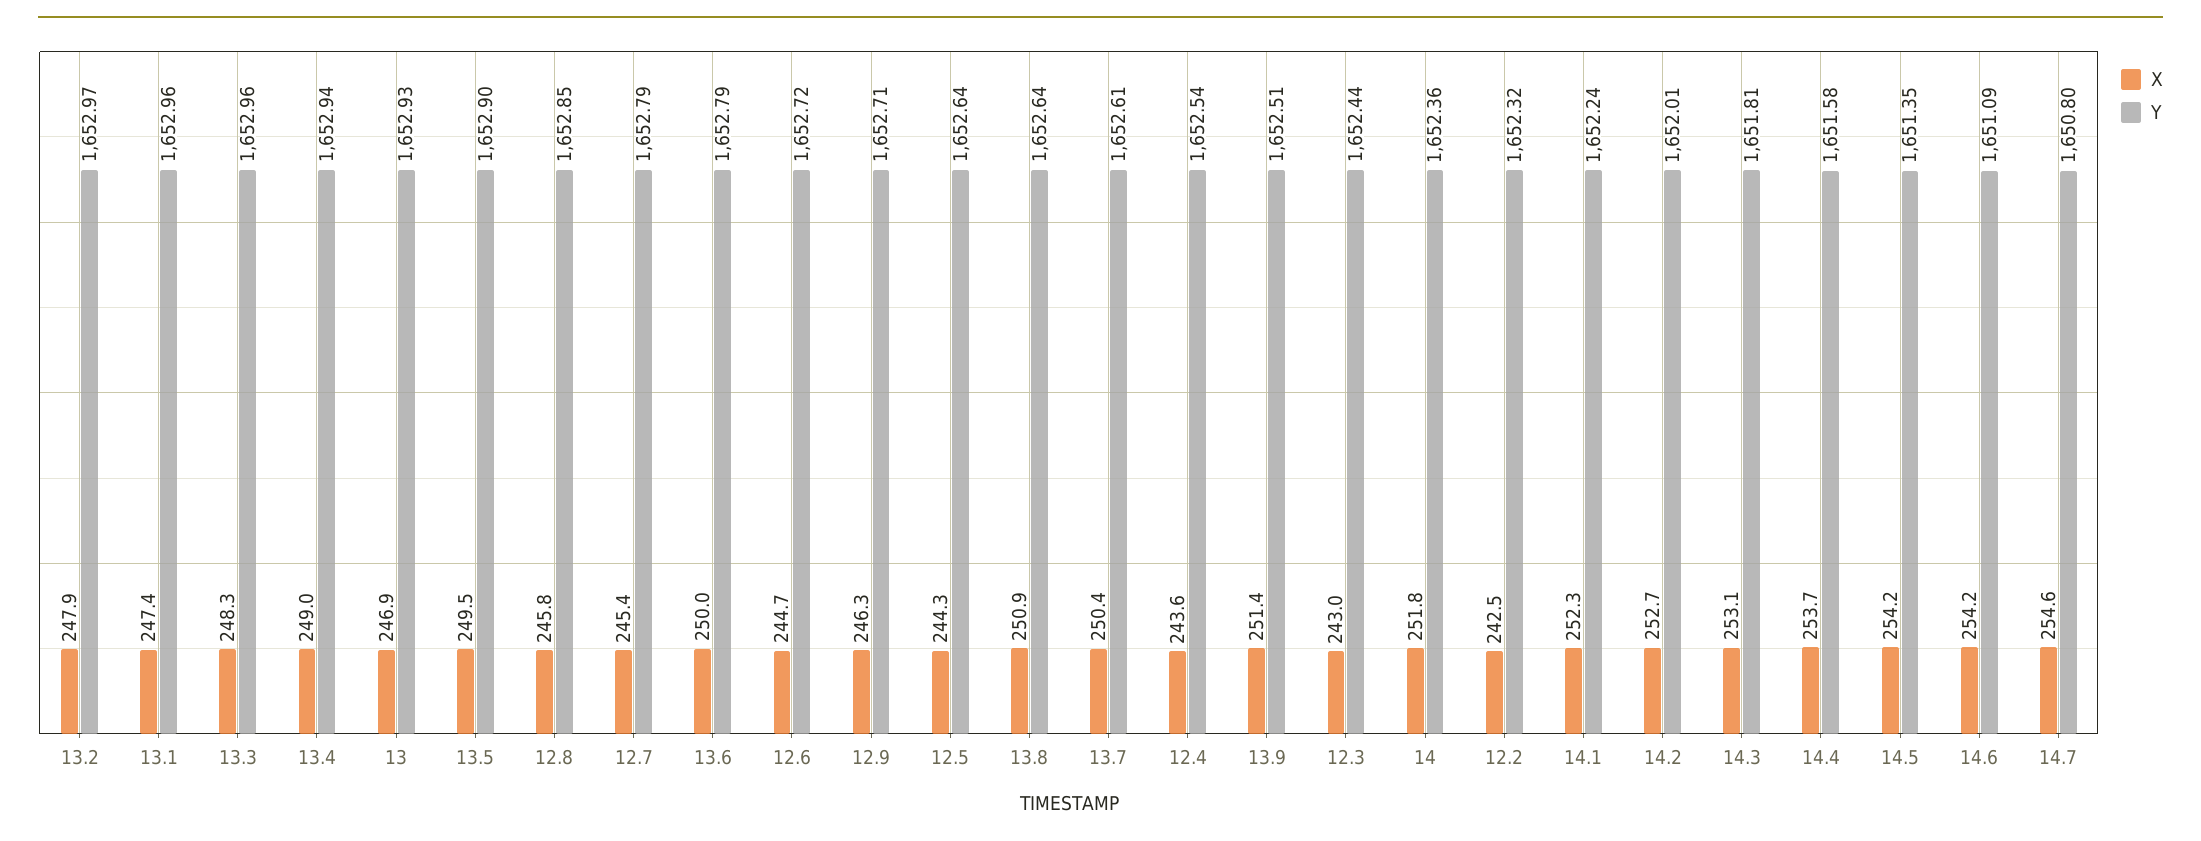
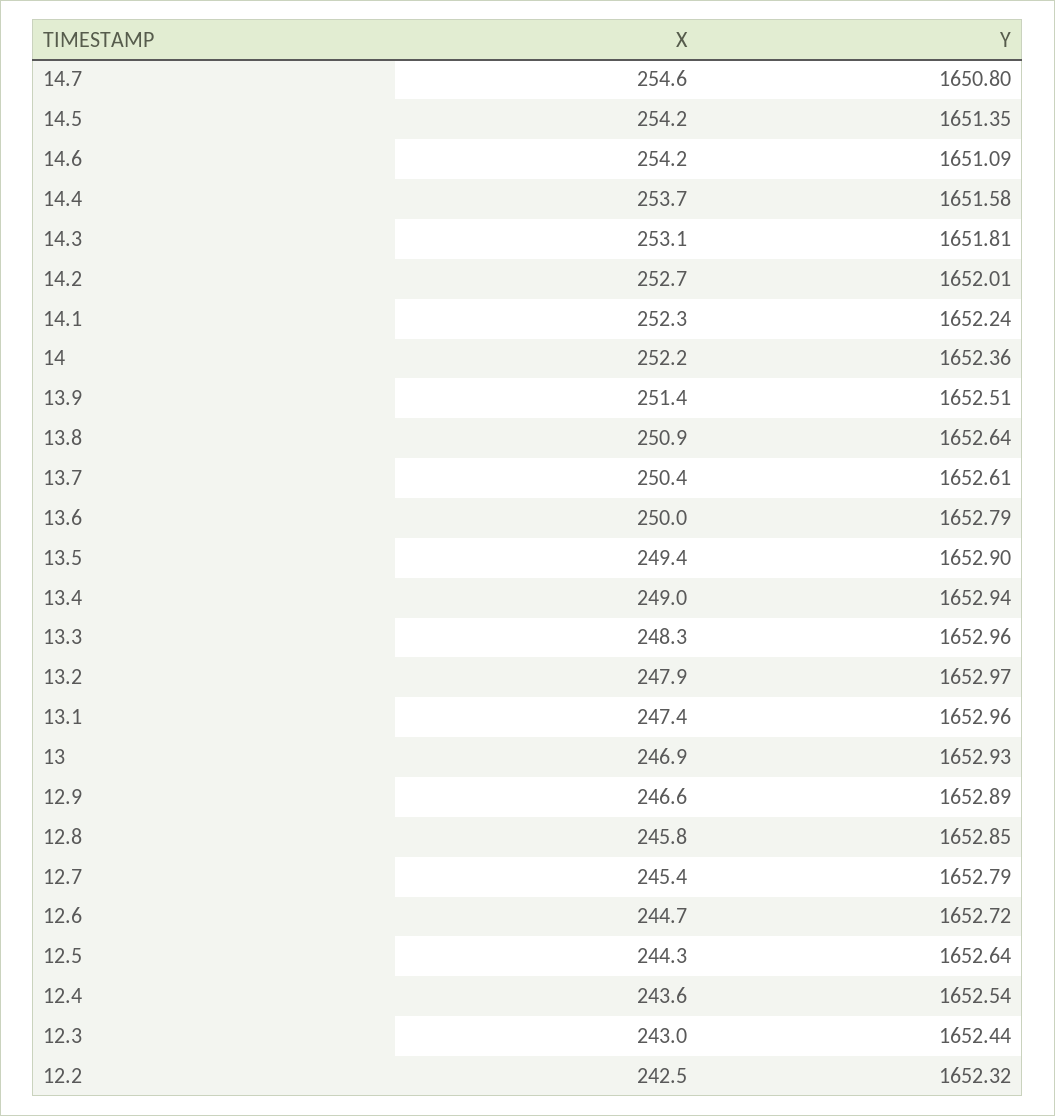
  {
    "X": {
      "13.2": 247.9,
      "13.1": 247.4,
      "13.3": 248.3,
      "13.4": 249,
      "13": 246.9,
-     "13.5": 249.5,
+     "13.5": 249.4,
      "12.8": 245.8,
      "12.7": 245.4,
      "13.6": 250,
      "12.6": 244.7,
-     "12.9": 246.3,
+     "12.9": 246.6,
      "12.5": 244.3,
      "13.8": 250.9,
      "13.7": 250.4,
      "12.4": 243.6,
      "13.9": 251.4,
      "12.3": 243,
-     "14": 251.8,
+     "14": 252.2,
      "12.2": 242.5,
      "14.1": 252.3,
      "14.2": 252.7,
      "14.3": 253.1,
      "14.4": 253.7,
      "14.5": 254.2,
      "14.6": 254.2,
      "14.7": 254.6
    },
    "Y": {
      "13.2": 1652.97,
      "13.1": 1652.96,
      "13.3": 1652.96,
      "13.4": 1652.94,
      "13": 1652.93,
      "13.5": 1652.9,
      "12.8": 1652.85,
      "12.7": 1652.79,
      "13.6": 1652.79,
      "12.6": 1652.72,
-     "12.9": 1652.71,
+     "12.9": 1652.89,
      "12.5": 1652.64,
      "13.8": 1652.64,
      "13.7": 1652.61,
      "12.4": 1652.54,
      "13.9": 1652.51,
      "12.3": 1652.44,
      "14": 1652.36,
      "12.2": 1652.32,
      "14.1": 1652.24,
      "14.2": 1652.01,
      "14.3": 1651.81,
      "14.4": 1651.58,
      "14.5": 1651.35,
      "14.6": 1651.09,
      "14.7": 1650.8
    }
  }

